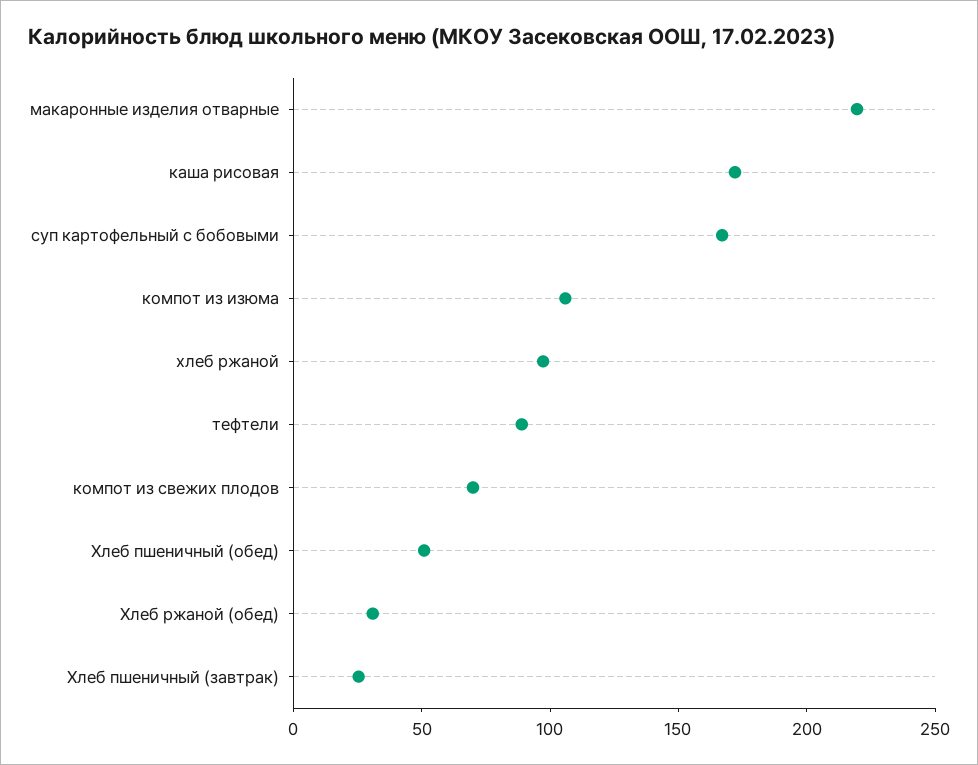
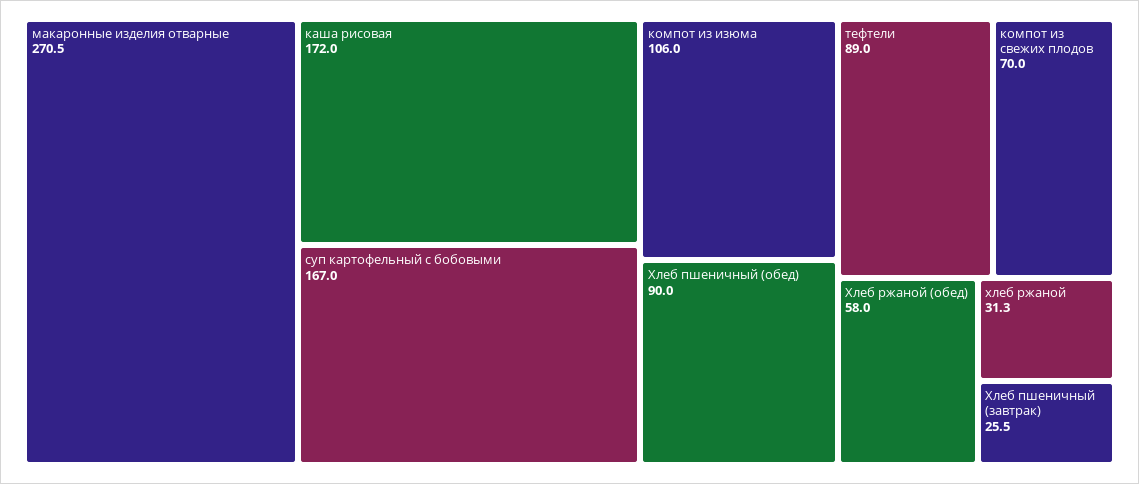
  {
-   "макаронные изделия отварные": 220,
+   "макаронные изделия отварные": 270.5,
    "каша рисовая": 172,
    "суп картофельный с бобовыми": 167,
    "компот из изюма": 106,
-   "хлеб ржаной": 100,
+   "хлеб ржаной": 31.3,
    "тефтели": 89,
    "компот из свежих плодов": 70,
-   "Хлеб пшеничный (обед)": 50,
+   "Хлеб пшеничный (обед)": 90,
-   "Хлеб ржаной (обед)": 30,
+   "Хлеб ржаной (обед)": 58,
    "Хлеб пшеничный (завтрак)": 25.5
  }

